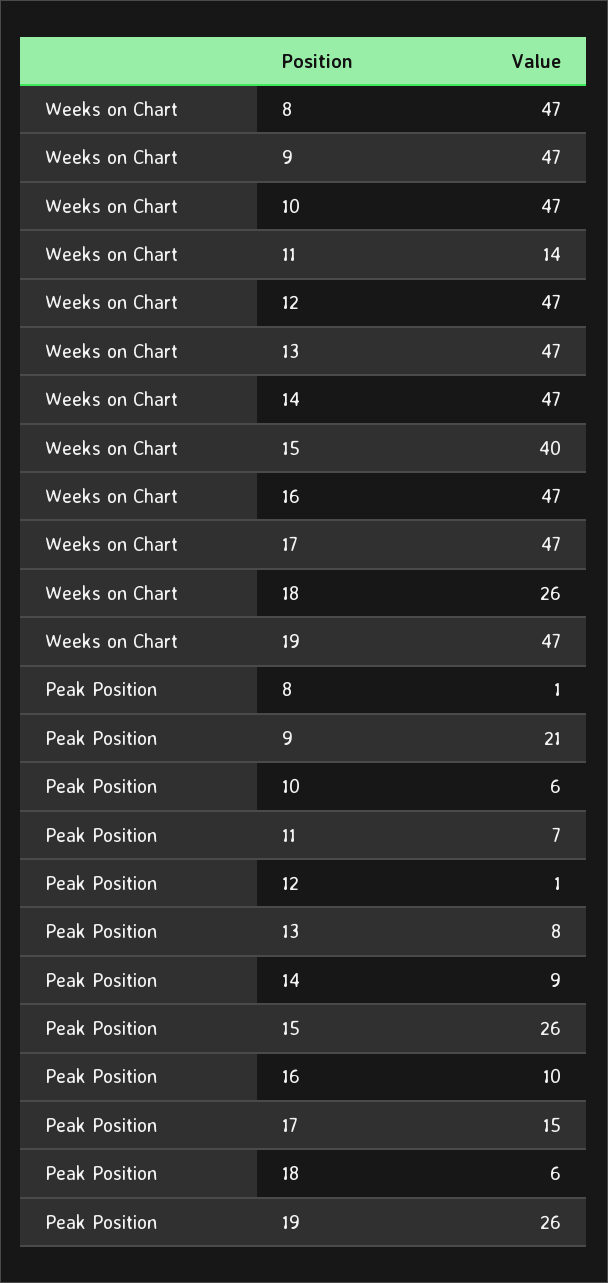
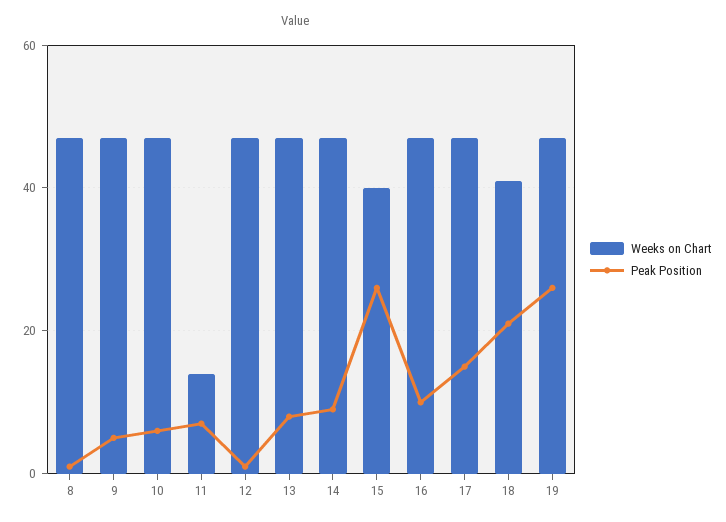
  {
    "Weeks on Chart": {
      "8": 47,
      "9": 47,
      "10": 47,
      "11": 14,
      "12": 47,
      "13": 47,
      "14": 47,
      "15": 40,
      "16": 47,
      "17": 47,
-     "18": 26,
+     "18": 40,
      "19": 47
    },
    "Peak Position": {
      "8": 1,
-     "9": 21,
+     "9": 5,
      "10": 6,
      "11": 7,
      "12": 1,
      "13": 8,
      "14": 9,
      "15": 26,
      "16": 10,
      "17": 15,
-     "18": 6,
+     "18": 20,
      "19": 26
    }
  }

